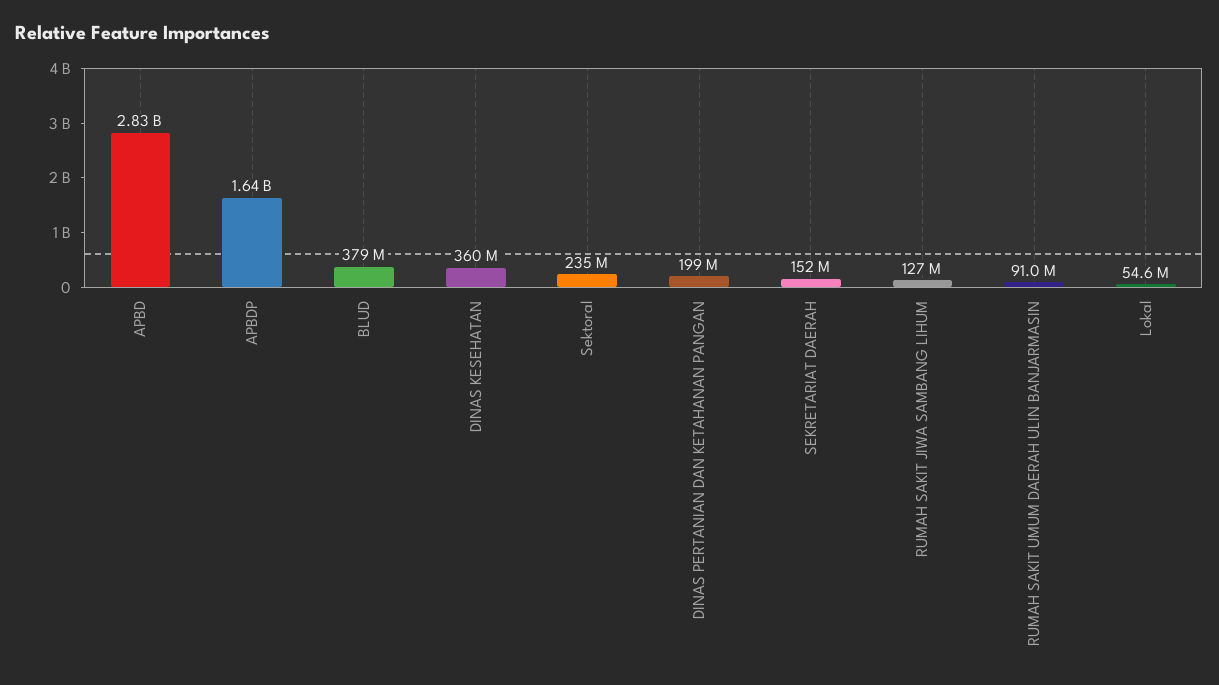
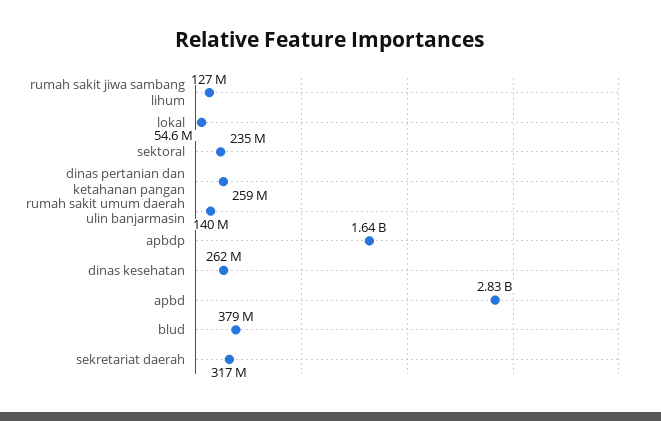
  {
    "APBD": 2830000000,
    "APBDP": 1640000000,
    "BLUD": 379000000,
-   "DINAS KESEHATAN": 360000000,
+   "DINAS KESEHATAN": 262000000,
    "Sektoral": 235000000,
-   "DINAS PERTANIAN DAN KETAHANAN PANGAN": 199000000,
+   "DINAS PERTANIAN DAN KETAHANAN PANGAN": 259000000,
-   "SEKRETARIAT DAERAH": 152000000,
+   "SEKRETARIAT DAERAH": 317000000,
    "RUMAH SAKIT JIWA SAMBANG LIHUM": 127000000,
-   "RUMAH SAKIT UMUM DAERAH ULIN BANJARMASIN": 91000000,
+   "RUMAH SAKIT UMUM DAERAH ULIN BANJARMASIN": 140000000,
    "Lokal": 54600000
  }

